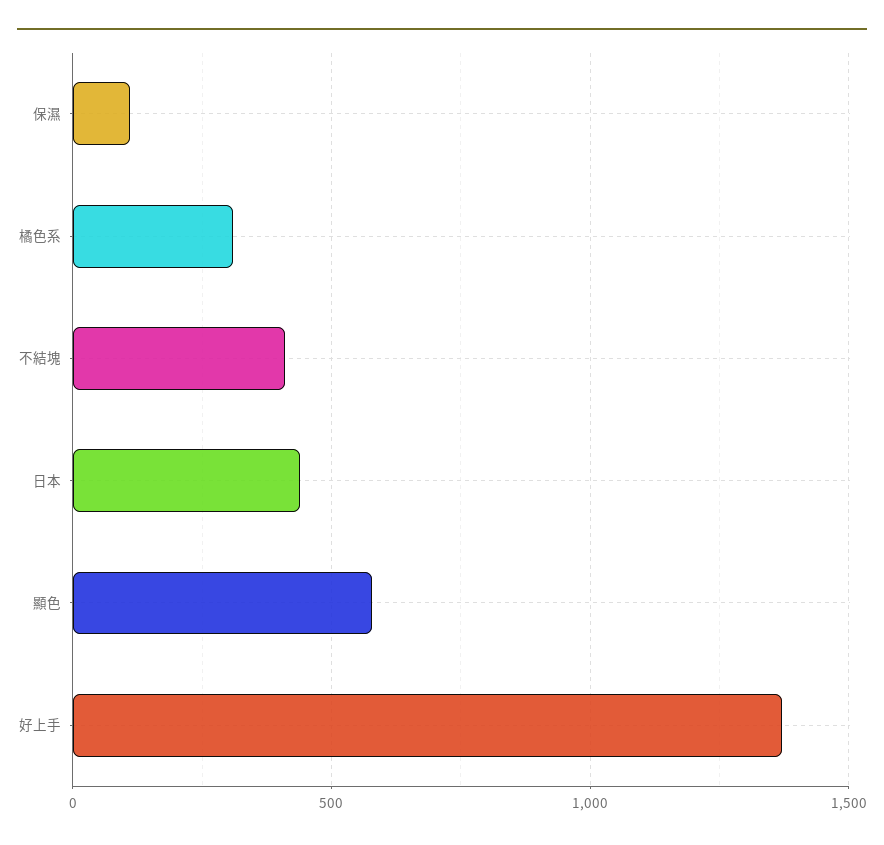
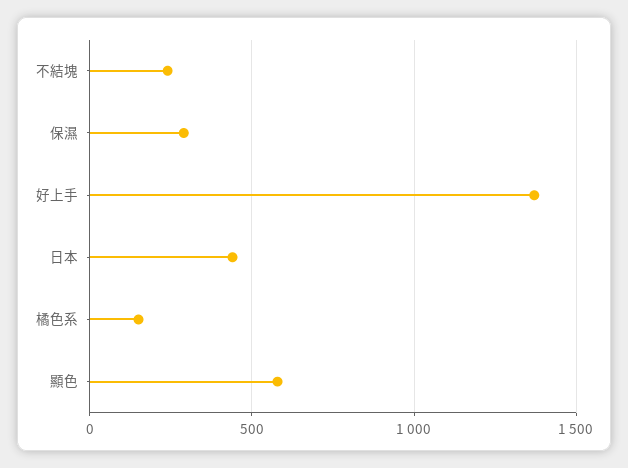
  {
-   "保濕": 100,
+   "保濕": 300,
-   "橘色系": 300,
+   "橘色系": 150,
-   "不結塊": 400,
+   "不結塊": 250,
    "日本": 450,
    "顯色": 600,
    "好上手": 1350
  }

